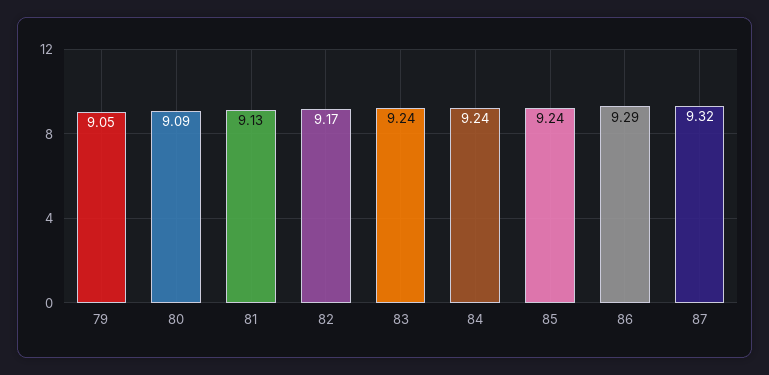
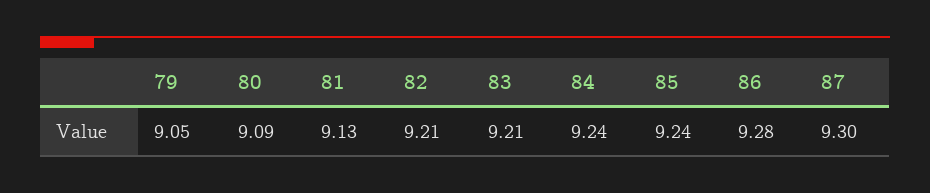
  {
    "79": 9.05,
    "80": 9.09,
    "81": 9.13,
-   "82": 9.17,
+   "82": 9.21,
-   "83": 9.24,
+   "83": 9.21,
    "84": 9.24,
    "85": 9.24,
-   "86": 9.29,
+   "86": 9.28,
-   "87": 9.32
+   "87": 9.3
  }

